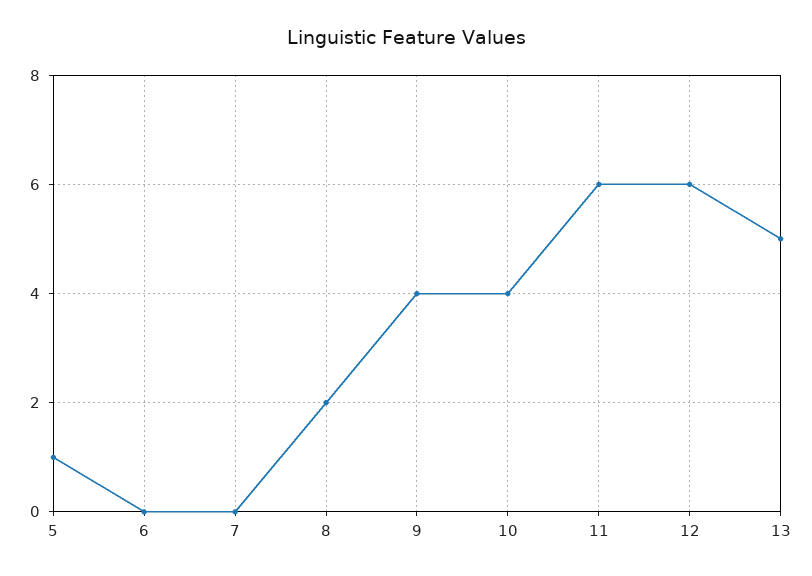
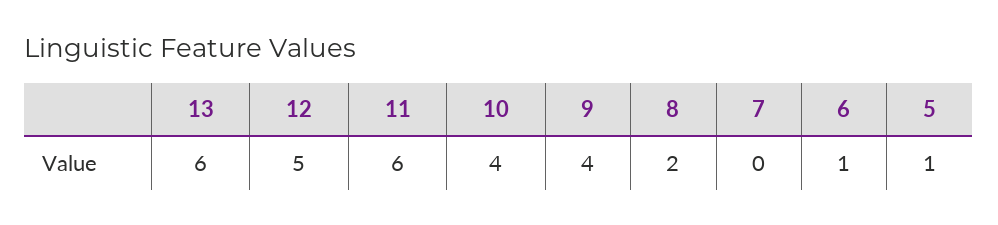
  {
    "5": 1,
-   "6": 0,
+   "6": 1,
    "7": 0,
    "8": 2,
    "9": 4,
    "10": 4,
    "11": 6,
-   "12": 6,
+   "12": 5,
-   "13": 5
+   "13": 6
  }

